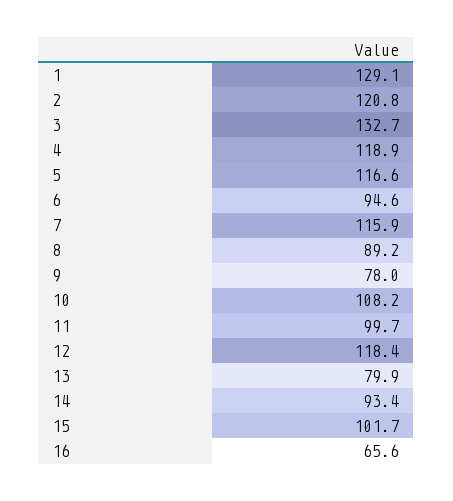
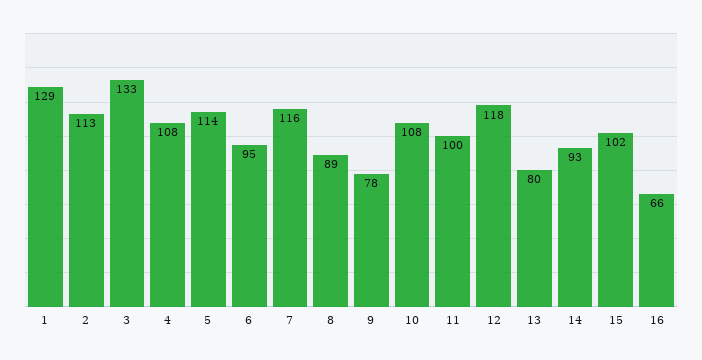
  {
    "1": 129.1,
-   "2": 120.8,
+   "2": 113,
    "3": 132.7,
-   "4": 118.9,
+   "4": 108,
-   "5": 116.6,
+   "5": 114,
    "6": 94.6,
    "7": 115.9,
    "8": 89.2,
    "9": 78,
    "10": 108.2,
    "11": 99.7,
    "12": 118.4,
    "13": 79.9,
    "14": 93.4,
    "15": 101.7,
    "16": 65.6
  }

